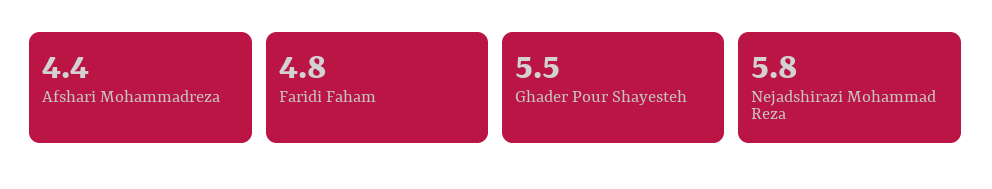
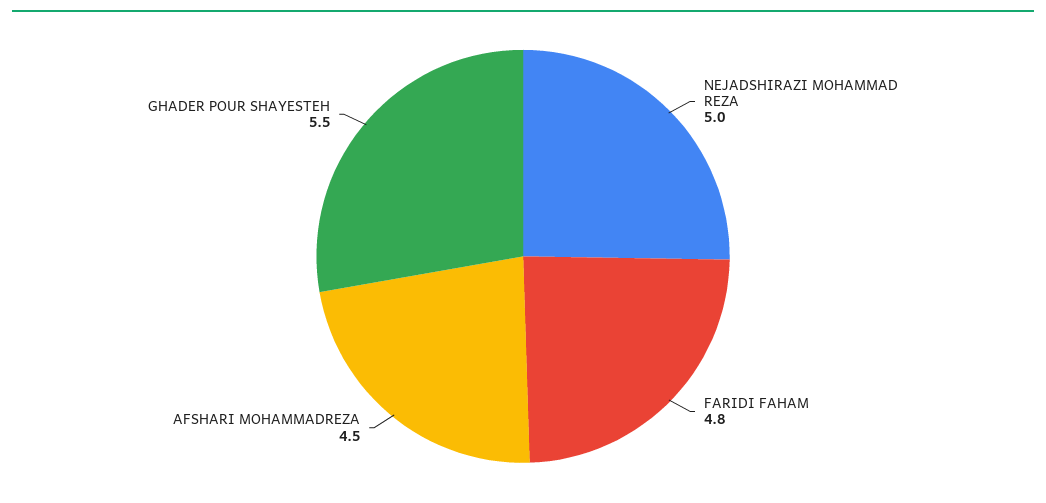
  {
-   "Afshari Mohammadreza": 4.4,
+   "Afshari Mohammadreza": 4.5,
    "Faridi Faham": 4.8,
    "Ghader Pour Shayesteh": 5.5,
-   "Nejadshirazi Mohammad Reza": 5.8
+   "Nejadshirazi Mohammad Reza": 5
  }

